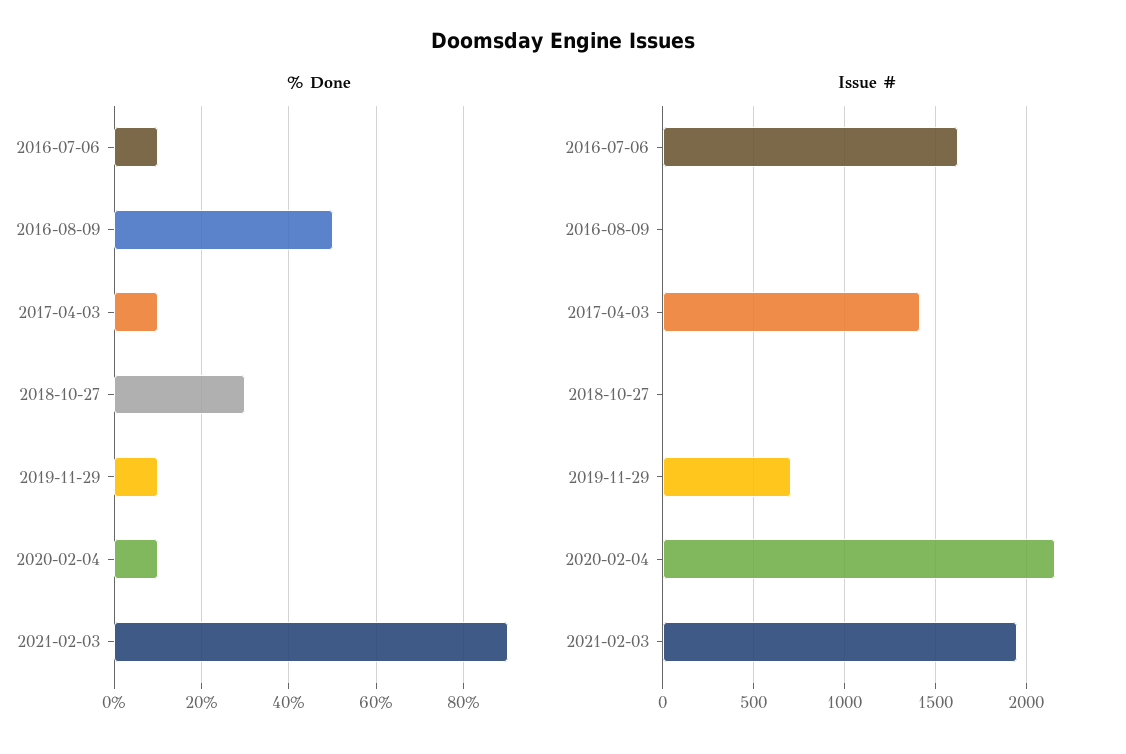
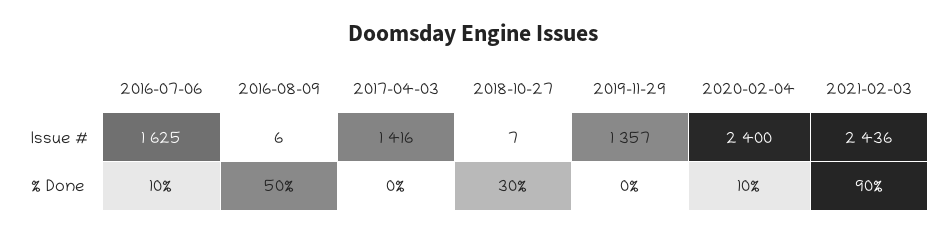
  {
    "% Done": {
      "2016-07-06": 10,
      "2016-08-09": 50,
-     "2017-04-03": 10,
+     "2017-04-03": 0,
      "2018-10-27": 30,
-     "2019-11-29": 10,
+     "2019-11-29": 0,
      "2020-02-04": 10,
      "2021-02-03": 90
    },
    "Issue #": {
      "2016-07-06": 1625,
      "2016-08-09": 6,
      "2017-04-03": 1416,
      "2018-10-27": 7,
-     "2019-11-29": 700,
+     "2019-11-29": 1357,
-     "2020-02-04": 2150,
+     "2020-02-04": 2400,
-     "2021-02-03": 1950
+     "2021-02-03": 2436
    }
  }

